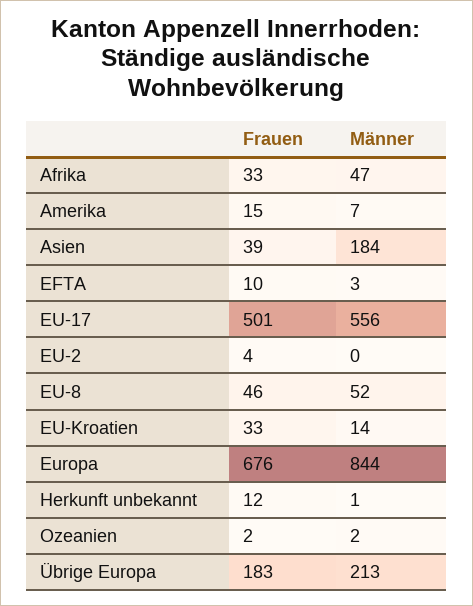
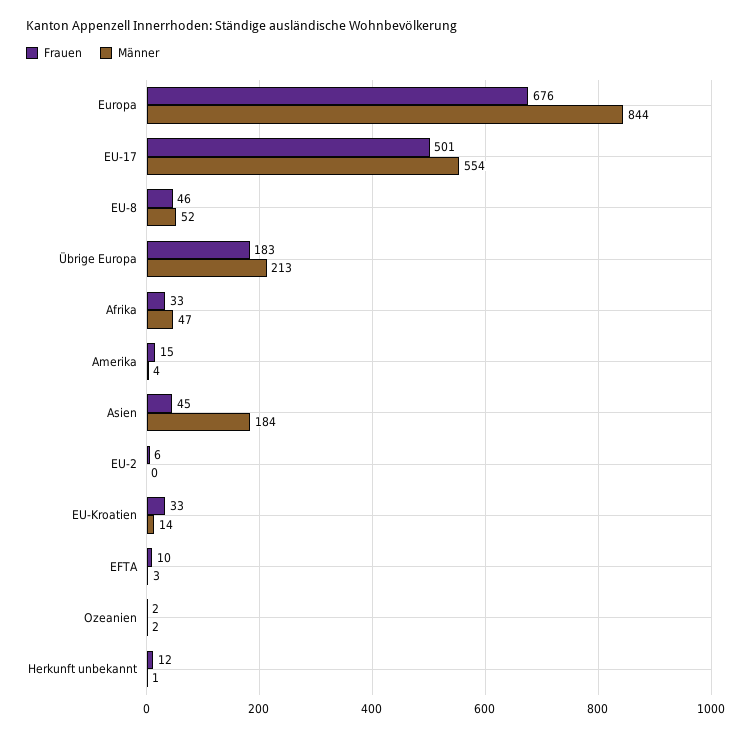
  {
    "Frauen": {
      "Afrika": 33,
      "Amerika": 15,
-     "Asien": 39,
+     "Asien": 45,
      "EFTA": 10,
      "EU-17": 501,
-     "EU-2": 4,
+     "EU-2": 6,
      "EU-8": 46,
      "EU-Kroatien": 33,
      "Europa": 676,
      "Herkunft unbekannt": 12,
      "Ozeanien": 2,
      "Übrige Europa": 183
    },
    "Männer": {
      "Afrika": 47,
-     "Amerika": 7,
+     "Amerika": 4,
      "Asien": 184,
      "EFTA": 3,
-     "EU-17": 556,
+     "EU-17": 554,
      "EU-2": 0,
      "EU-8": 52,
      "EU-Kroatien": 14,
      "Europa": 844,
      "Herkunft unbekannt": 1,
      "Ozeanien": 2,
      "Übrige Europa": 213
    }
  }

